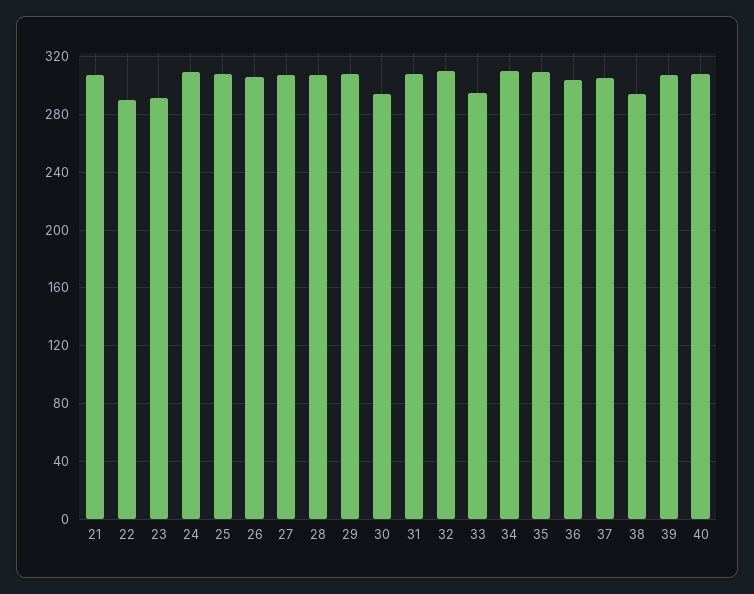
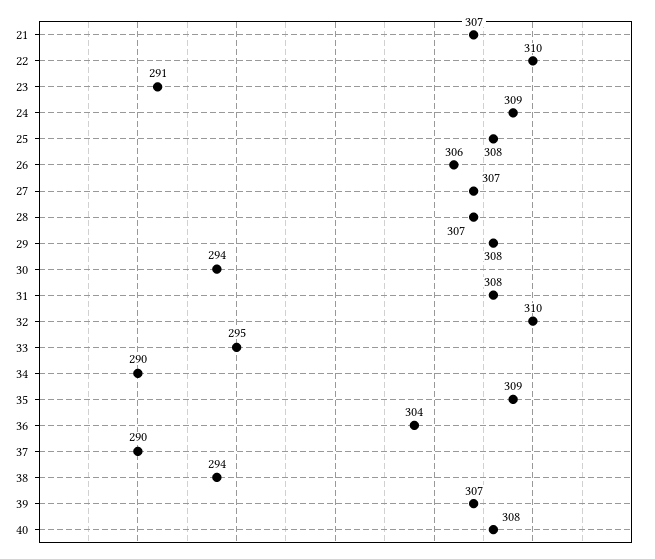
  {
    "21": 307,
-   "22": 290,
+   "22": 310,
    "23": 291,
    "24": 309,
    "25": 308,
    "26": 306,
    "27": 307,
    "28": 307,
    "29": 308,
    "30": 294,
    "31": 308,
    "32": 310,
    "33": 295,
-   "34": 310,
+   "34": 290,
    "35": 309,
    "36": 304,
-   "37": 305,
+   "37": 290,
    "38": 294,
    "39": 307,
    "40": 308
  }

